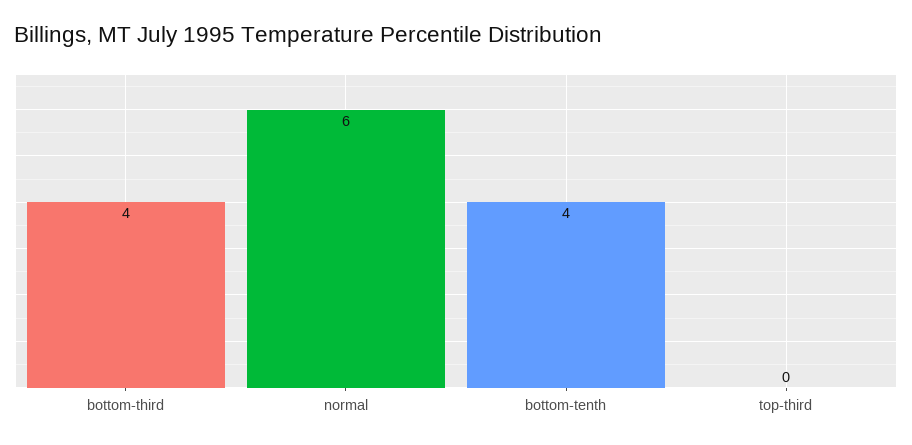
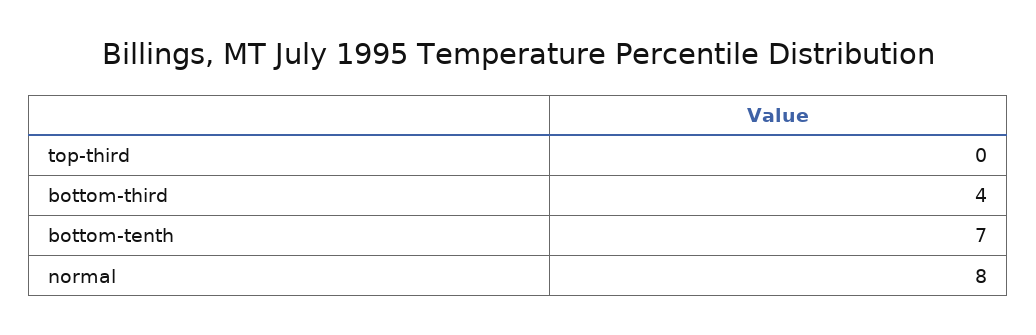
  {
    "bottom-third": 4,
-   "normal": 6,
+   "normal": 8,
-   "bottom-tenth": 4,
+   "bottom-tenth": 7,
    "top-third": 0
  }

